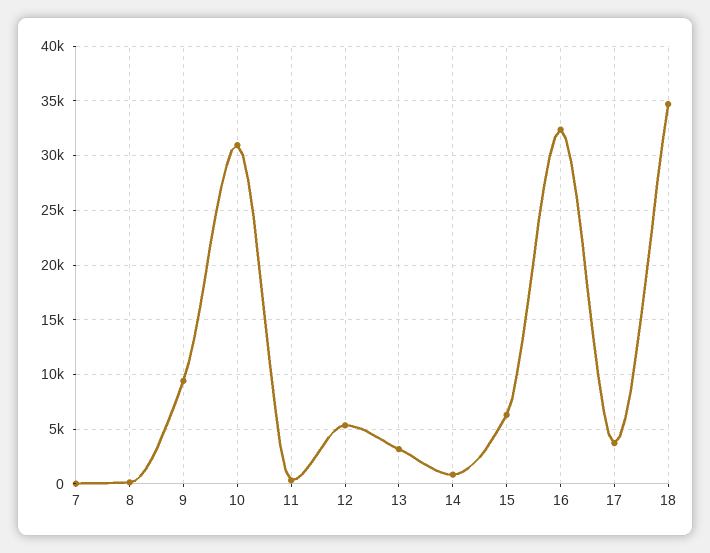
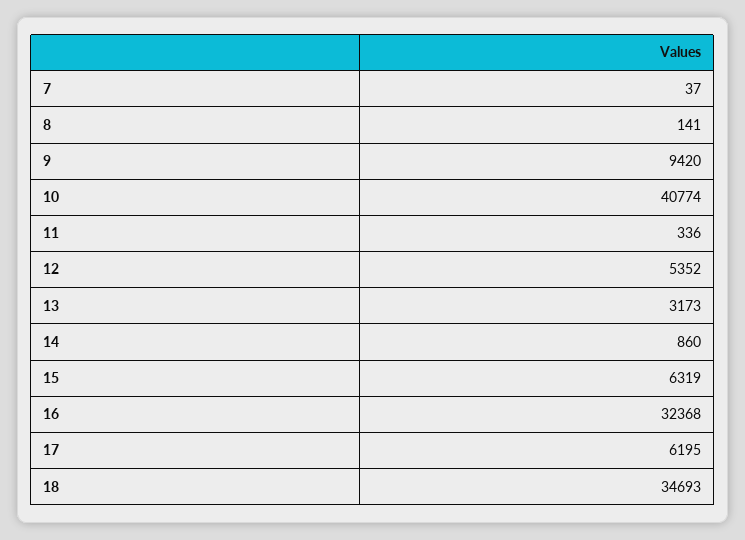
  {
    "7": 37,
    "8": 141,
    "9": 9420,
-   "10": 31000,
+   "10": 40774,
    "11": 336,
    "12": 5352,
    "13": 3173,
    "14": 860,
    "15": 6319,
    "16": 32368,
-   "17": 4000,
+   "17": 6195,
    "18": 34693
  }

